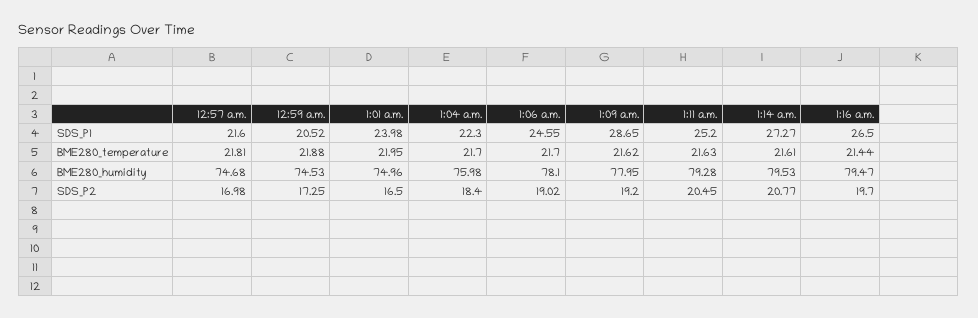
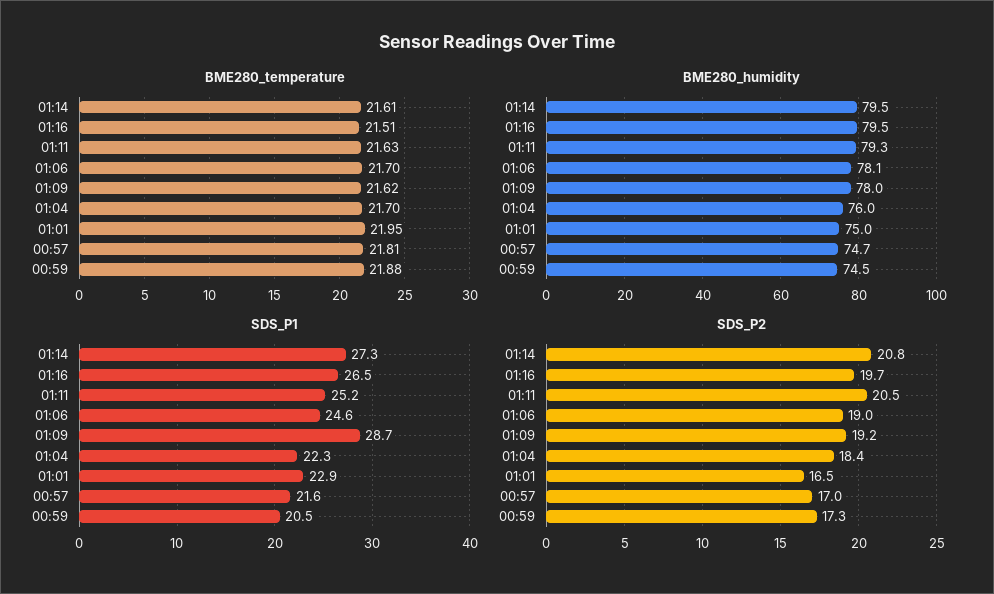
  {
    "SDS_P1": {
      "12:57 a.m.": 21.6,
      "12:59 a.m.": 20.52,
-     "1:01 a.m.": 23.98,
+     "1:01 a.m.": 22.9,
      "1:04 a.m.": 22.3,
      "1:06 a.m.": 24.55,
      "1:09 a.m.": 28.65,
      "1:11 a.m.": 25.2,
      "1:14 a.m.": 27.27,
      "1:16 a.m.": 26.5
    },
    "BME280_temperature": {
      "12:57 a.m.": 21.81,
      "12:59 a.m.": 21.88,
      "1:01 a.m.": 21.95,
      "1:04 a.m.": 21.7,
      "1:06 a.m.": 21.7,
      "1:09 a.m.": 21.62,
      "1:11 a.m.": 21.63,
      "1:14 a.m.": 21.61,
-     "1:16 a.m.": 21.44
+     "1:16 a.m.": 21.51
    },
    "BME280_humidity": {
      "12:57 a.m.": 74.68,
      "12:59 a.m.": 74.53,
      "1:01 a.m.": 74.96,
      "1:04 a.m.": 75.98,
      "1:06 a.m.": 78.1,
      "1:09 a.m.": 77.95,
      "1:11 a.m.": 79.28,
      "1:14 a.m.": 79.53,
      "1:16 a.m.": 79.47
    },
    "SDS_P2": {
      "12:57 a.m.": 16.98,
      "12:59 a.m.": 17.25,
      "1:01 a.m.": 16.5,
      "1:04 a.m.": 18.4,
      "1:06 a.m.": 19.02,
      "1:09 a.m.": 19.2,
      "1:11 a.m.": 20.45,
      "1:14 a.m.": 20.77,
      "1:16 a.m.": 19.7
    }
  }

